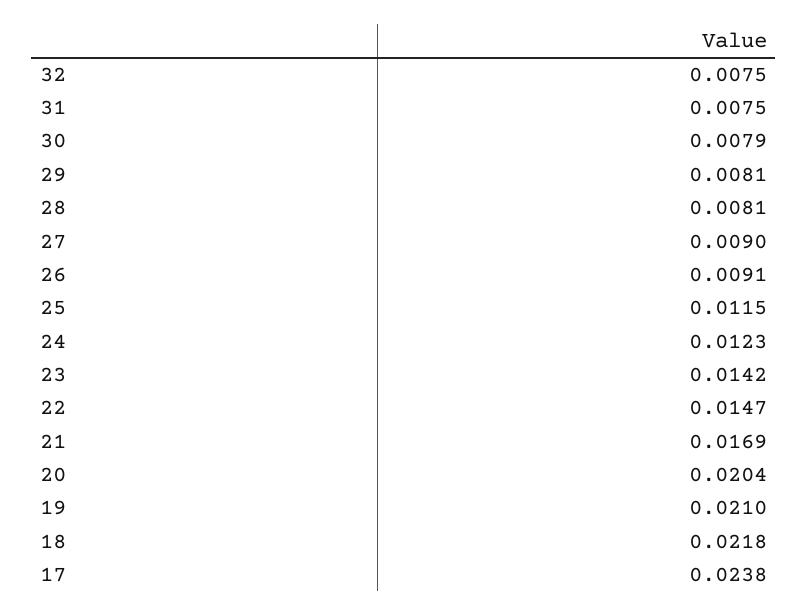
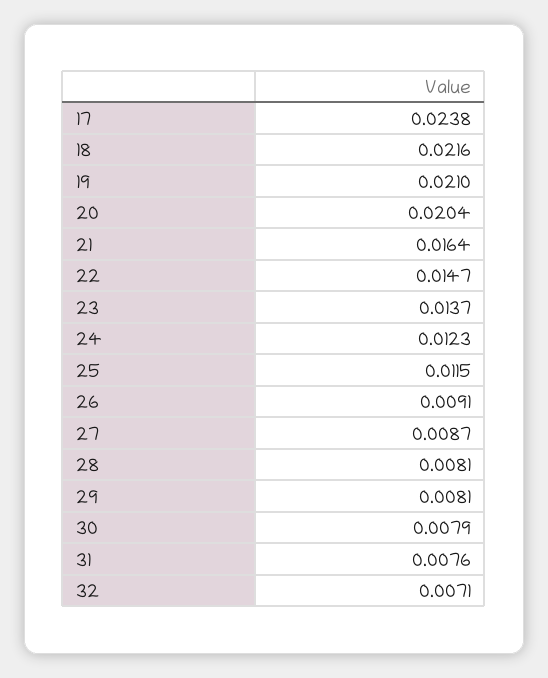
  {
-   "32": 0.0075,
+   "32": 0.0071,
-   "31": 0.0075,
+   "31": 0.0076,
    "30": 0.0079,
    "29": 0.0081,
    "28": 0.0081,
-   "27": 0.009,
+   "27": 0.0087,
    "26": 0.0091,
    "25": 0.0115,
    "24": 0.0123,
-   "23": 0.0142,
+   "23": 0.0137,
    "22": 0.0147,
-   "21": 0.0169,
+   "21": 0.0164,
    "20": 0.0204,
    "19": 0.021,
-   "18": 0.0218,
+   "18": 0.0216,
    "17": 0.0238
  }

